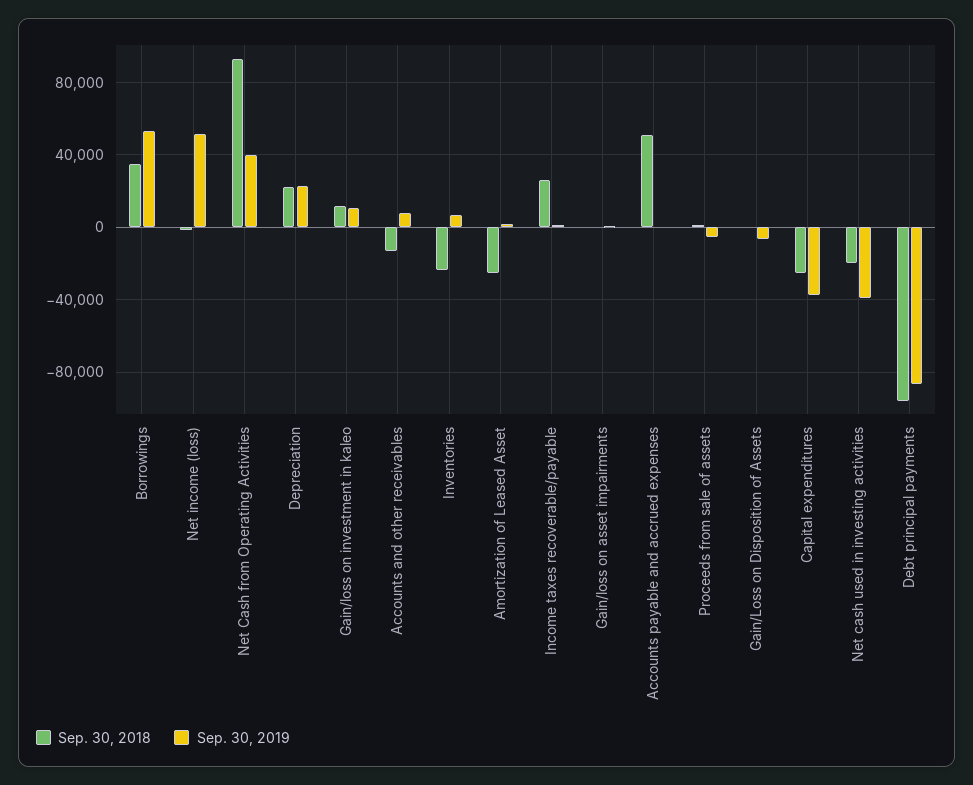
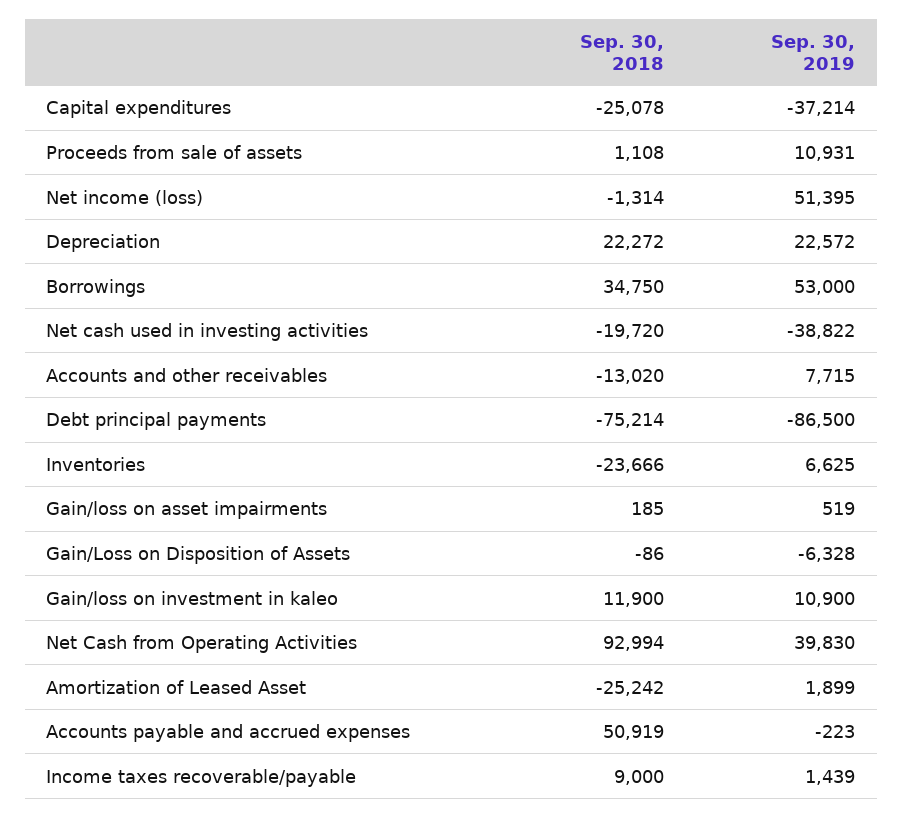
  {
    "Sep. 30, 2018": {
      "Borrowings": 34750,
      "Net income (loss)": -1314,
      "Net Cash from Operating Activities": 92994,
      "Depreciation": 22272,
      "Gain/loss on investment in kaleo": 11900,
      "Accounts and other receivables": -13020,
      "Inventories": -23666,
      "Amortization of Leased Asset": -25242,
-     "Income taxes recoverable/payable": 25000,
+     "Income taxes recoverable/payable": 9000,
      "Gain/loss on asset impairments": 185,
      "Accounts payable and accrued expenses": 50919,
      "Proceeds from sale of assets": 1108,
      "Gain/Loss on Disposition of Assets": -86,
      "Capital expenditures": -25078,
      "Net cash used in investing activities": -19720,
-     "Debt principal payments": -95000
+     "Debt principal payments": -75214
    },
    "Sep. 30, 2019": {
      "Borrowings": 53000,
      "Net income (loss)": 51395,
      "Net Cash from Operating Activities": 39830,
      "Depreciation": 22572,
      "Gain/loss on investment in kaleo": 10900,
      "Accounts and other receivables": 7715,
      "Inventories": 6625,
      "Amortization of Leased Asset": 1899,
      "Income taxes recoverable/payable": 1439,
      "Gain/loss on asset impairments": 519,
      "Accounts payable and accrued expenses": -223,
-     "Proceeds from sale of assets": -5000,
+     "Proceeds from sale of assets": 10931,
      "Gain/Loss on Disposition of Assets": -6328,
      "Capital expenditures": -37214,
      "Net cash used in investing activities": -38822,
      "Debt principal payments": -86500
    }
  }

